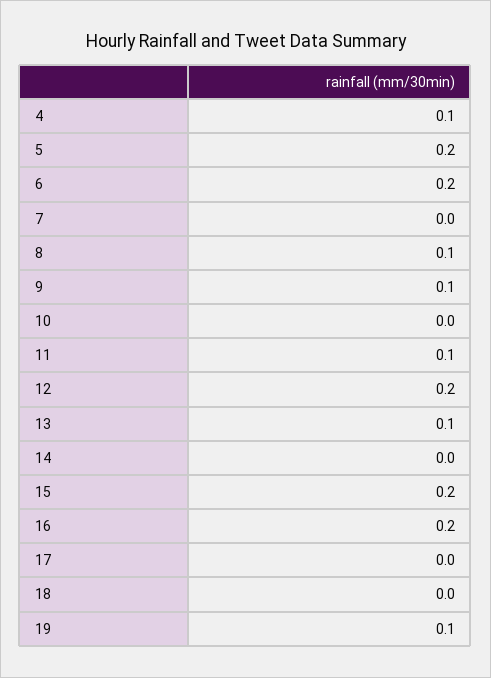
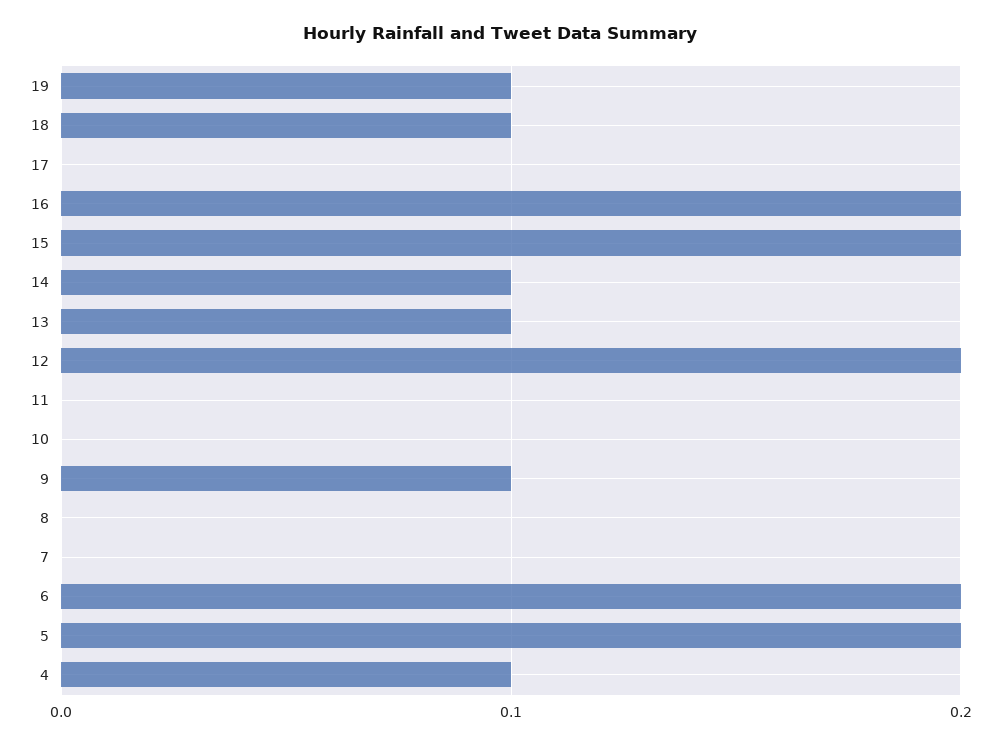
  {
    "4": 0.1,
    "5": 0.2,
    "6": 0.2,
    "7": 0,
-   "8": 0.1,
+   "8": 0,
    "9": 0.1,
    "10": 0,
-   "11": 0.1,
+   "11": 0,
    "12": 0.2,
    "13": 0.1,
-   "14": 0,
+   "14": 0.1,
    "15": 0.2,
    "16": 0.2,
    "17": 0,
-   "18": 0,
+   "18": 0.1,
    "19": 0.1
  }

